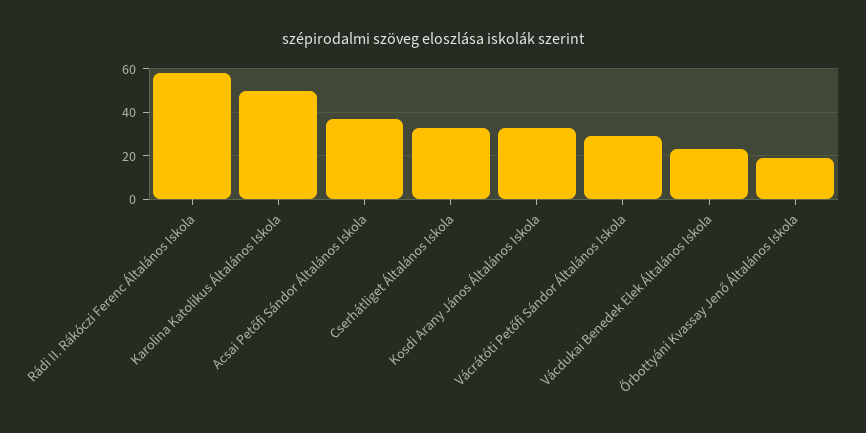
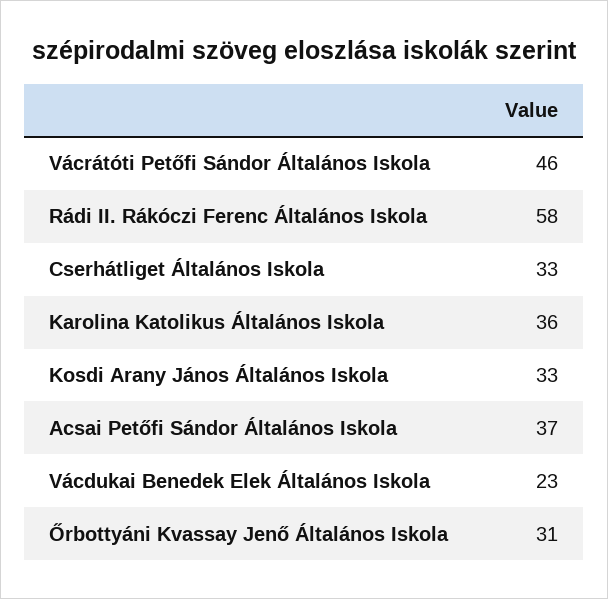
  {
    "Rádi II. Rákóczi Ferenc Általános Iskola": 58,
-   "Karolina Katolikus Általános Iskola": 50,
+   "Karolina Katolikus Általános Iskola": 36,
    "Acsai Petőfi Sándor Általános Iskola": 37,
    "Cserhátliget Általános Iskola": 33,
    "Kosdi Arany János Általános Iskola": 33,
-   "Vácrátóti Petőfi Sándor Általános Iskola": 30,
+   "Vácrátóti Petőfi Sándor Általános Iskola": 46,
    "Vácdukai Benedek Elek Általános Iskola": 23,
-   "Őrbottyáni Kvassay Jenő Általános Iskola": 20
+   "Őrbottyáni Kvassay Jenő Általános Iskola": 31
  }

